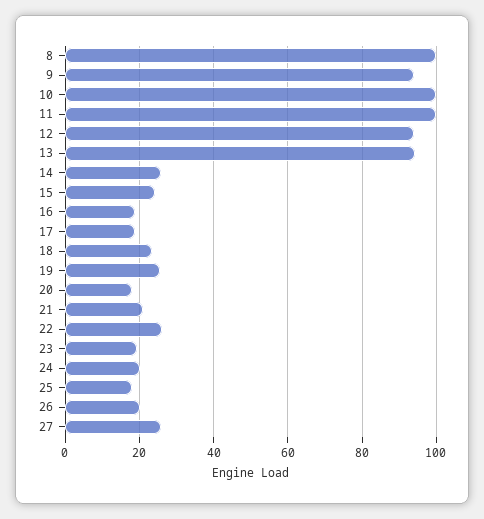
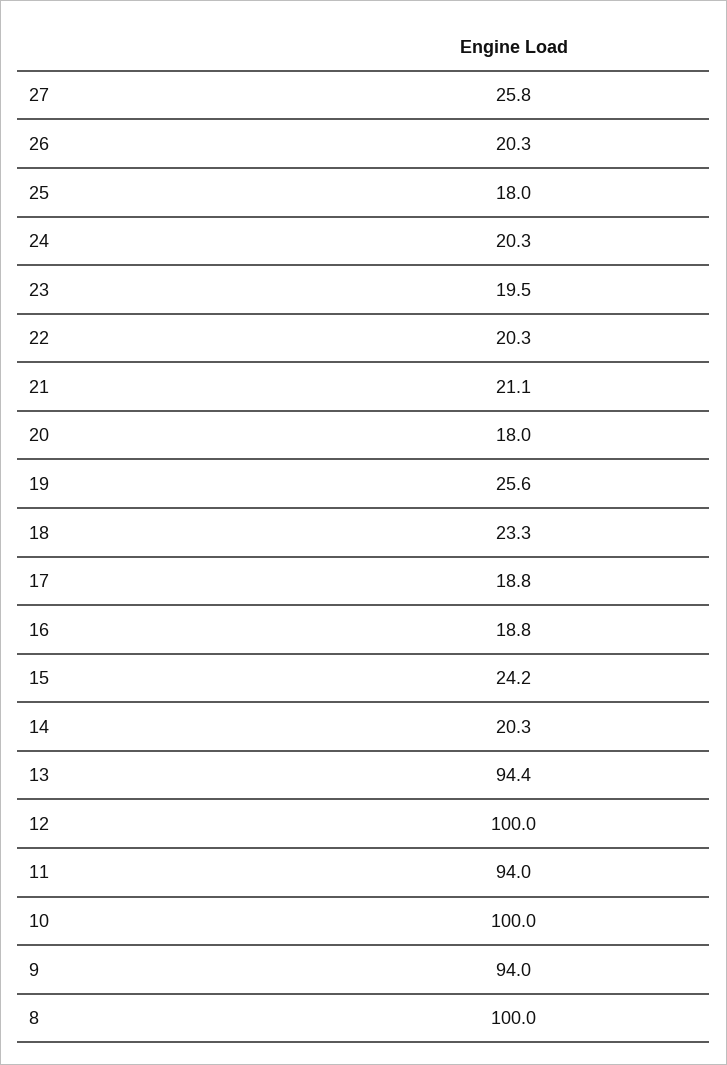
  {
    "8": 100,
    "9": 94,
    "10": 100,
-   "11": 100,
+   "11": 94,
-   "12": 94,
+   "12": 100,
    "13": 94.4,
-   "14": 26,
+   "14": 20.3,
    "15": 24.2,
    "16": 18.8,
    "17": 18.8,
    "18": 23.3,
    "19": 25.6,
    "20": 18,
    "21": 21.1,
-   "22": 26,
+   "22": 20.3,
    "23": 19.5,
    "24": 20.3,
    "25": 18,
    "26": 20.3,
    "27": 25.8
  }

